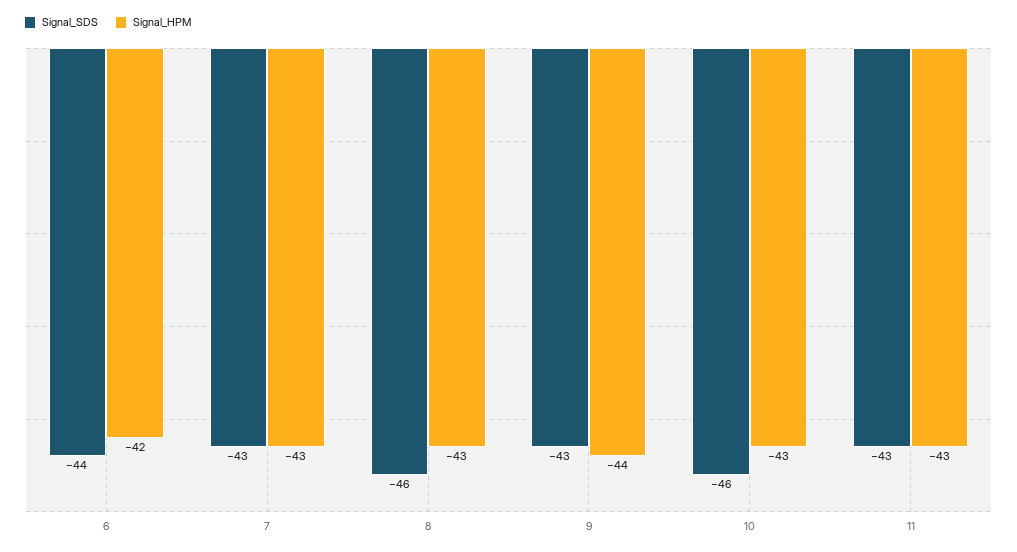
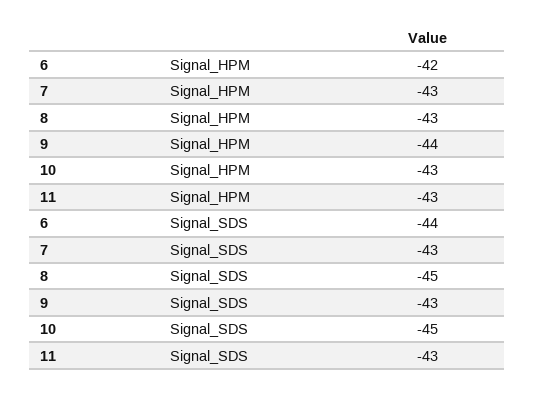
  {
    "Signal_SDS": {
      "6": -44,
      "7": -43,
-     "8": -46,
+     "8": -45,
      "9": -43,
-     "10": -46,
+     "10": -45,
      "11": -43
    },
    "Signal_HPM": {
      "6": -42,
      "7": -43,
      "8": -43,
      "9": -44,
      "10": -43,
      "11": -43
    }
  }

